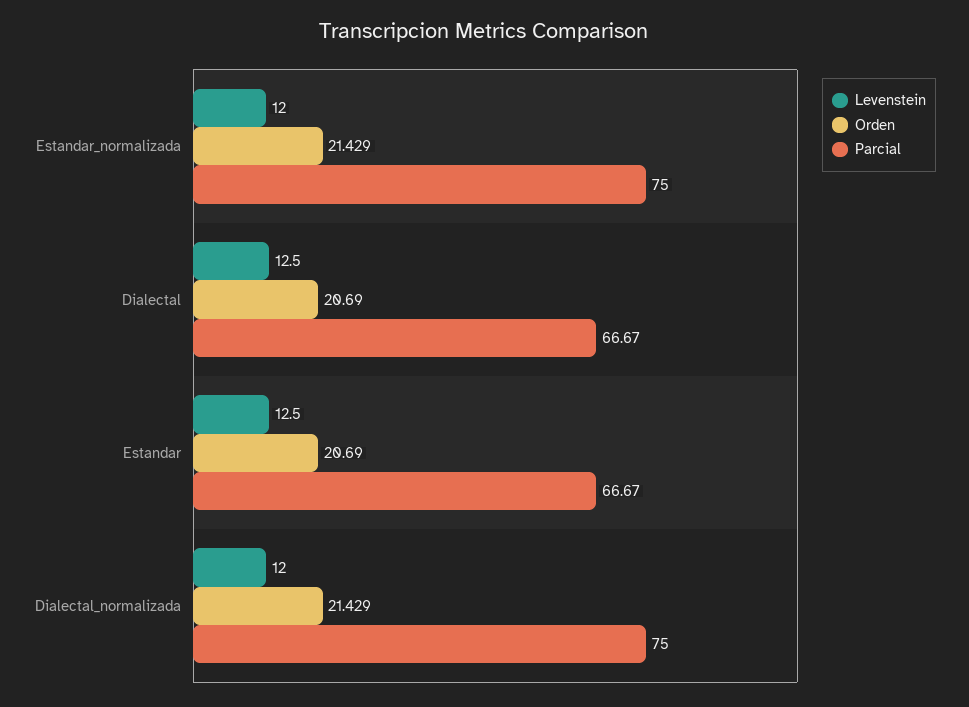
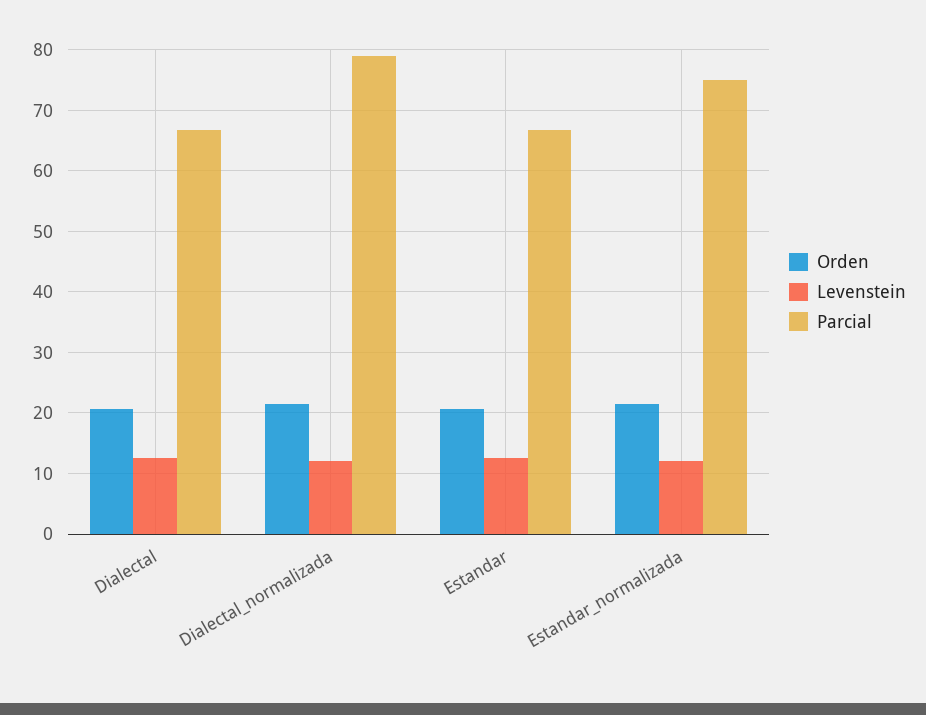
  {
    "Levenstein": {
      "Estandar_normalizada": 12,
      "Dialectal": 12.5,
      "Estandar": 12.5,
      "Dialectal_normalizada": 12
    },
    "Orden": {
      "Estandar_normalizada": 21.429,
      "Dialectal": 20.69,
      "Estandar": 20.69,
      "Dialectal_normalizada": 21.429
    },
    "Parcial": {
      "Estandar_normalizada": 75,
      "Dialectal": 66.67,
      "Estandar": 66.67,
-     "Dialectal_normalizada": 75
+     "Dialectal_normalizada": 79
    }
  }

